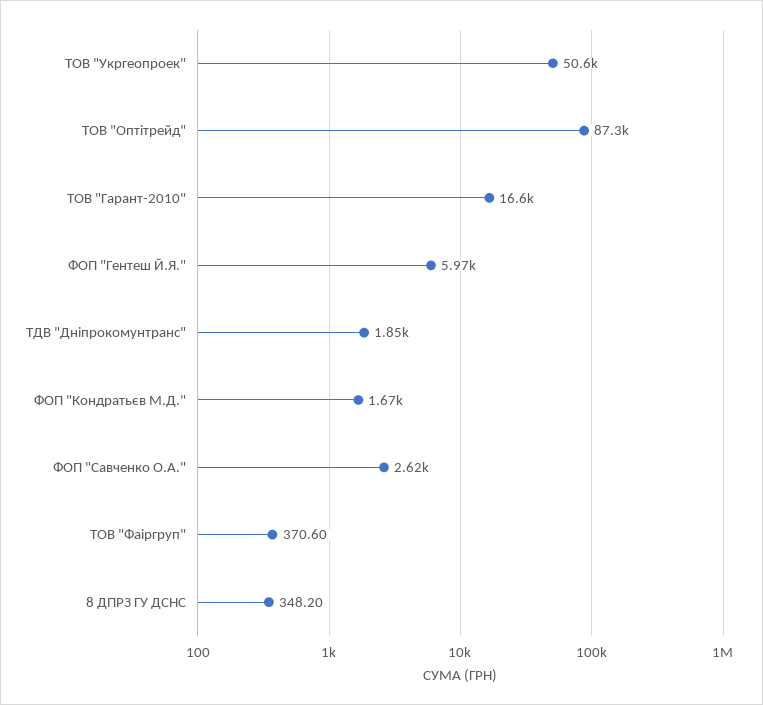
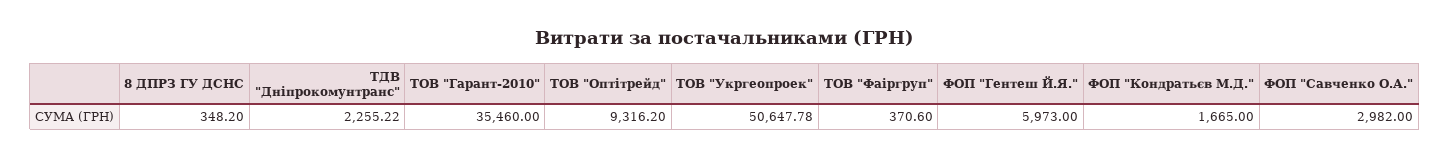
  {
    "ТОВ \"Укргеопроек\"": 50647.78,
-   "ТОВ \"Оптітрейд\"": 87300,
+   "ТОВ \"Оптітрейд\"": 9316.2,
-   "ТОВ \"Гарант-2010\"": 16600,
+   "ТОВ \"Гарант-2010\"": 35460,
    "ФОП \"Гентеш Й.Я.\"": 5973,
-   "ТДВ \"Дніпрокомунтранс\"": 1850,
+   "ТДВ \"Дніпрокомунтранс\"": 2255.22,
    "ФОП \"Кондратьєв М.Д.\"": 1665,
-   "ФОП \"Савченко О.А.\"": 2620,
+   "ФОП \"Савченко О.А.\"": 2982,
    "ТОВ \"Фаіргруп\"": 370.6,
    "8 ДПРЗ ГУ ДСНС": 348.2
  }

